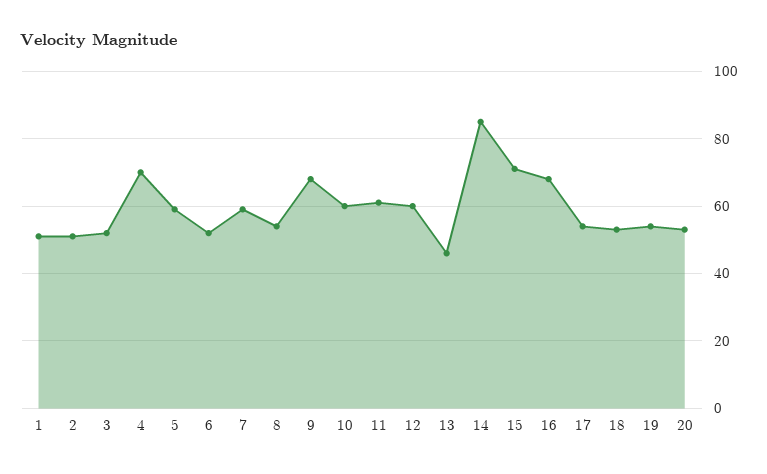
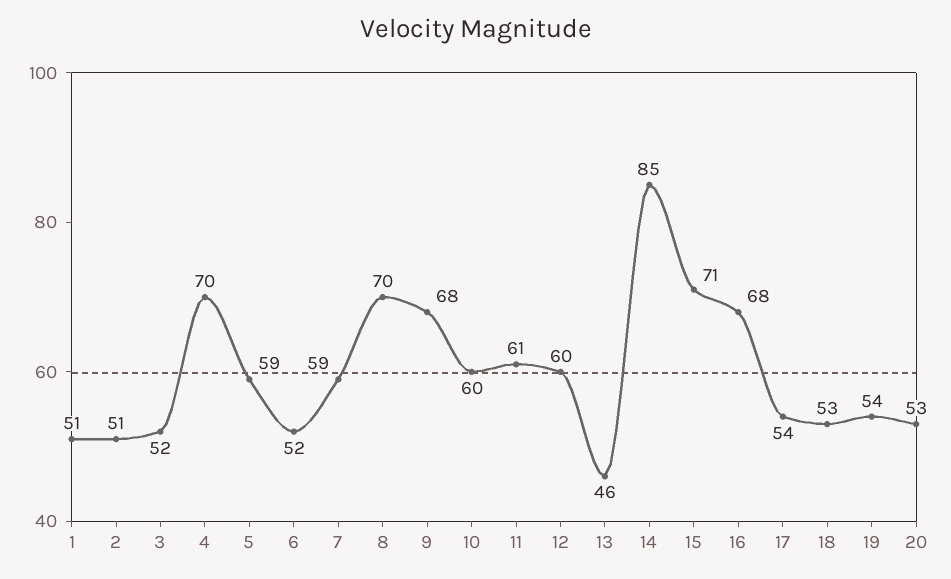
  {
    "1": 51,
    "2": 51,
    "3": 52,
    "4": 70,
    "5": 59,
    "6": 52,
    "7": 59,
-   "8": 55,
+   "8": 70,
    "9": 68,
    "10": 60,
    "11": 61,
    "12": 60,
    "13": 46,
    "14": 85,
    "15": 71,
    "16": 68,
    "17": 54,
    "18": 53,
    "19": 54,
    "20": 53
  }

